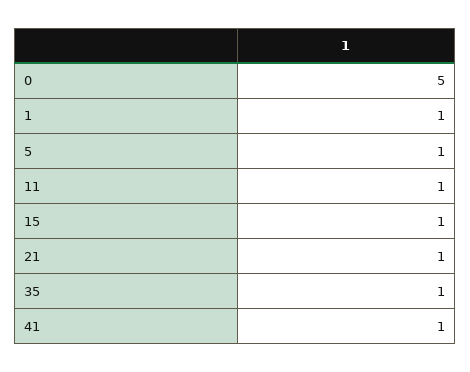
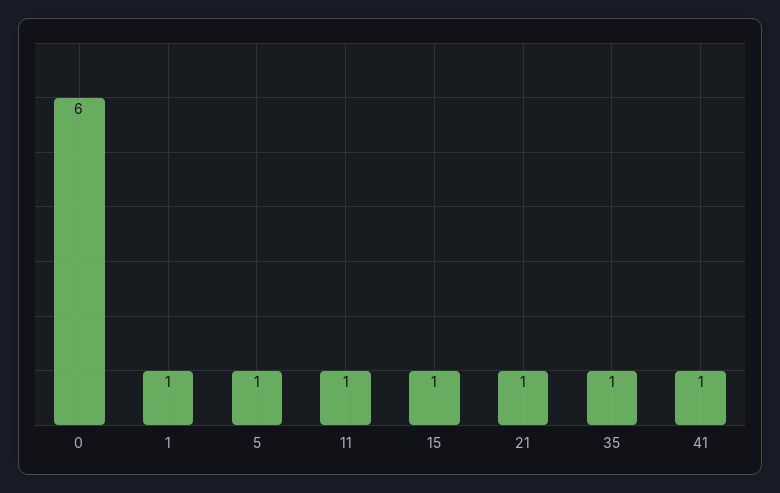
  {
-   "0": 5,
+   "0": 6,
    "1": 1,
    "5": 1,
    "11": 1,
    "15": 1,
    "21": 1,
    "35": 1,
    "41": 1
  }

